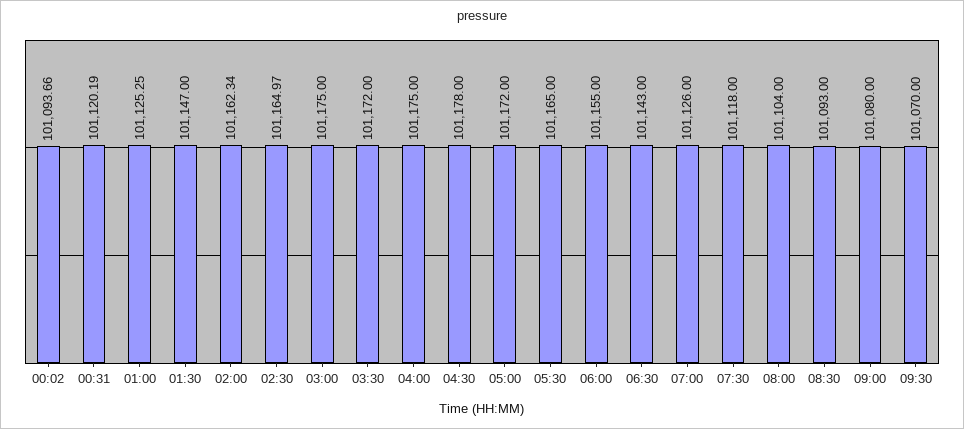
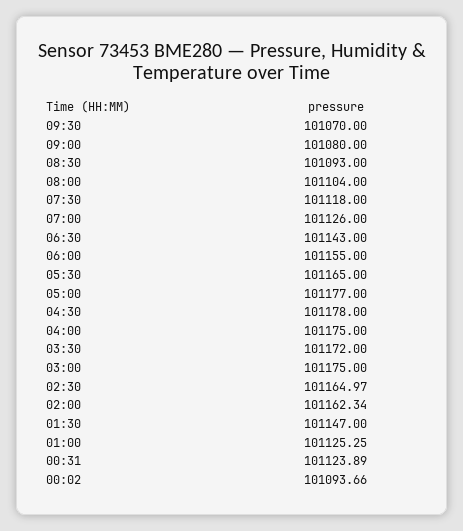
  {
    "00:02": 101093.66,
-   "00:31": 101120.19,
+   "00:31": 101123.89,
    "01:00": 101125.25,
    "01:30": 101147,
    "02:00": 101162.34,
    "02:30": 101164.97,
    "03:00": 101175,
    "03:30": 101172,
    "04:00": 101175,
    "04:30": 101178,
-   "05:00": 101172,
+   "05:00": 101177,
    "05:30": 101165,
    "06:00": 101155,
    "06:30": 101143,
    "07:00": 101126,
    "07:30": 101118,
    "08:00": 101104,
    "08:30": 101093,
    "09:00": 101080,
    "09:30": 101070
  }

